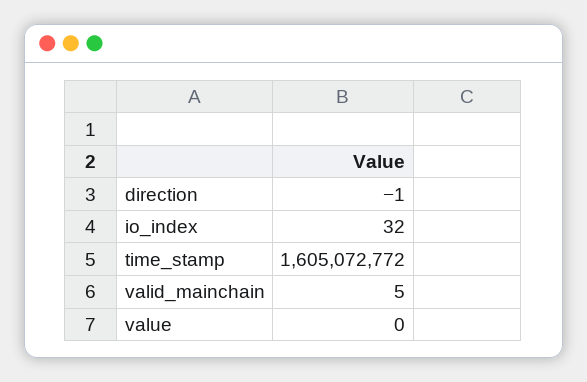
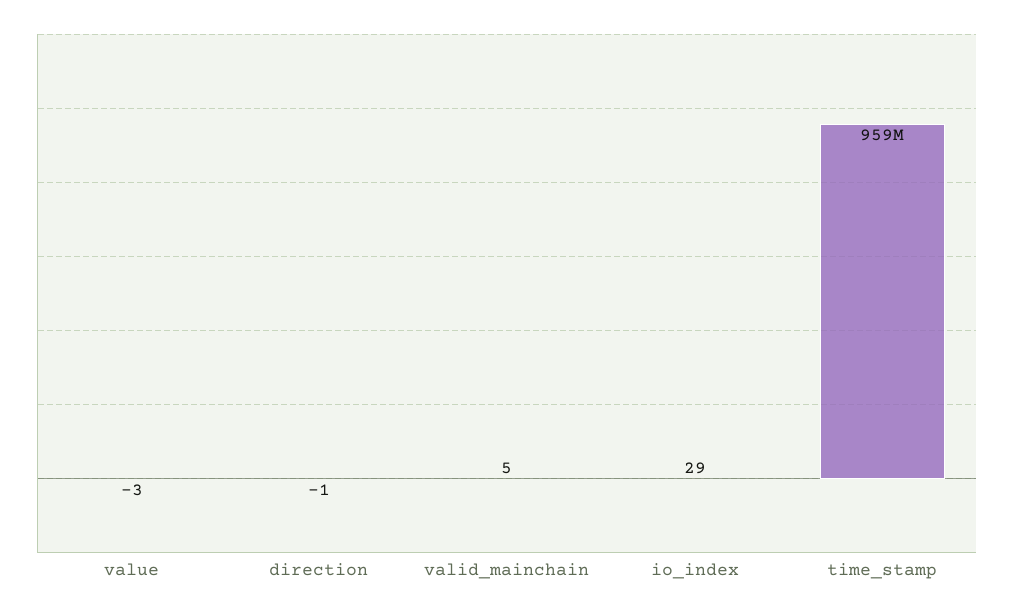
  {
    "direction": -1,
-   "io_index": 32,
+   "io_index": 29,
-   "time_stamp": 1605072772,
+   "time_stamp": 959000000,
    "valid_mainchain": 5,
-   "value": 0
+   "value": -3
  }

